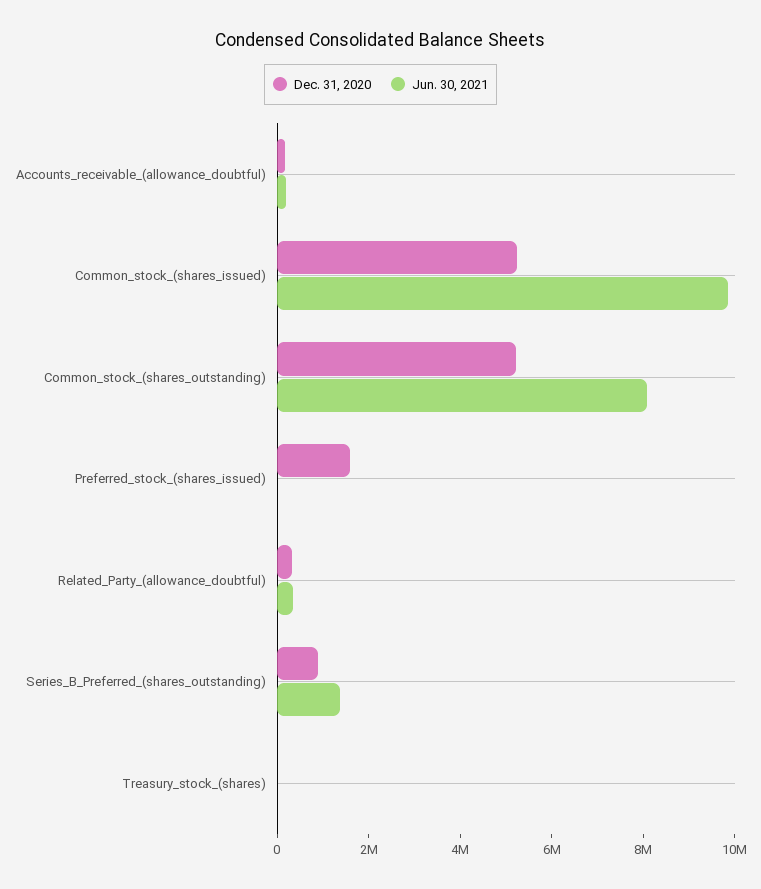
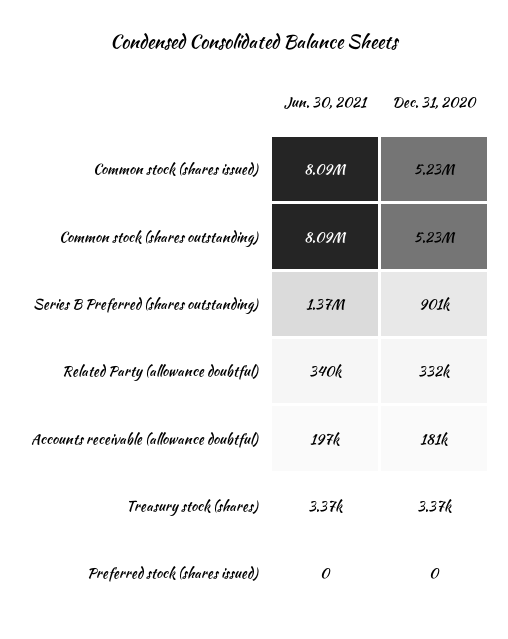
  {
    "Dec. 31, 2020": {
      "Accounts_receivable_(allowance_doubtful)": 181000,
      "Common_stock_(shares_issued)": 5230000,
      "Common_stock_(shares_outstanding)": 5230000,
-     "Preferred_stock_(shares_issued)": 1500000,
+     "Preferred_stock_(shares_issued)": 0,
      "Related_Party_(allowance_doubtful)": 332000,
      "Series_B_Preferred_(shares_outstanding)": 901000,
      "Treasury_stock_(shares)": 3370
    },
    "Jun. 30, 2021": {
      "Accounts_receivable_(allowance_doubtful)": 197000,
-     "Common_stock_(shares_issued)": 10000000,
+     "Common_stock_(shares_issued)": 8090000,
      "Common_stock_(shares_outstanding)": 8090000,
      "Preferred_stock_(shares_issued)": 0,
      "Related_Party_(allowance_doubtful)": 340000,
      "Series_B_Preferred_(shares_outstanding)": 1370000,
      "Treasury_stock_(shares)": 3370
    }
  }

